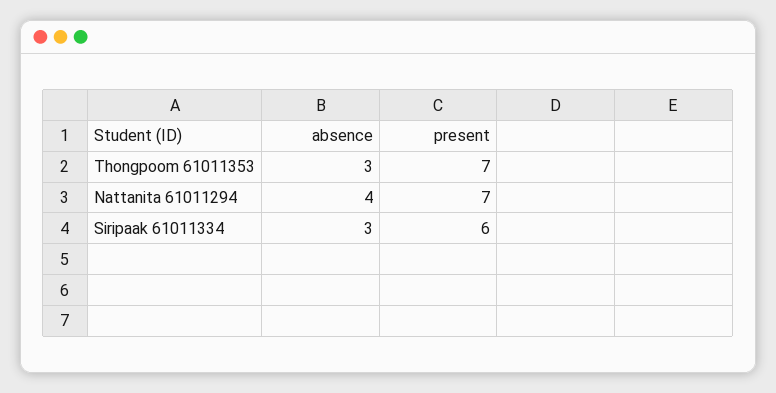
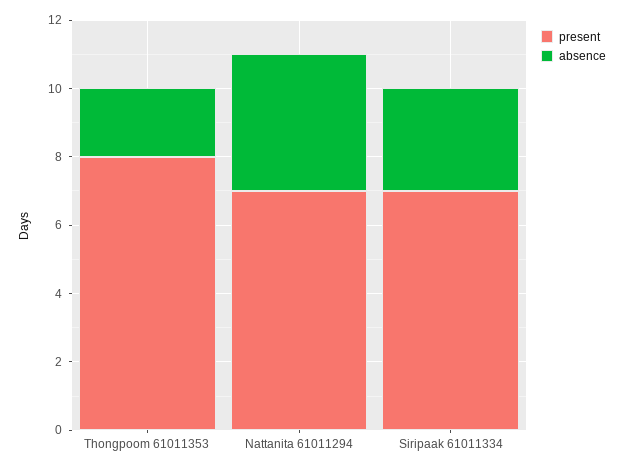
  {
    "absence": {
-     "Thongpoom 61011353": 3,
+     "Thongpoom 61011353": 2,
      "Nattanita 61011294": 4,
      "Siripaak 61011334": 3
    },
    "present": {
-     "Thongpoom 61011353": 7,
+     "Thongpoom 61011353": 8,
      "Nattanita 61011294": 7,
-     "Siripaak 61011334": 6
+     "Siripaak 61011334": 7
    }
  }

